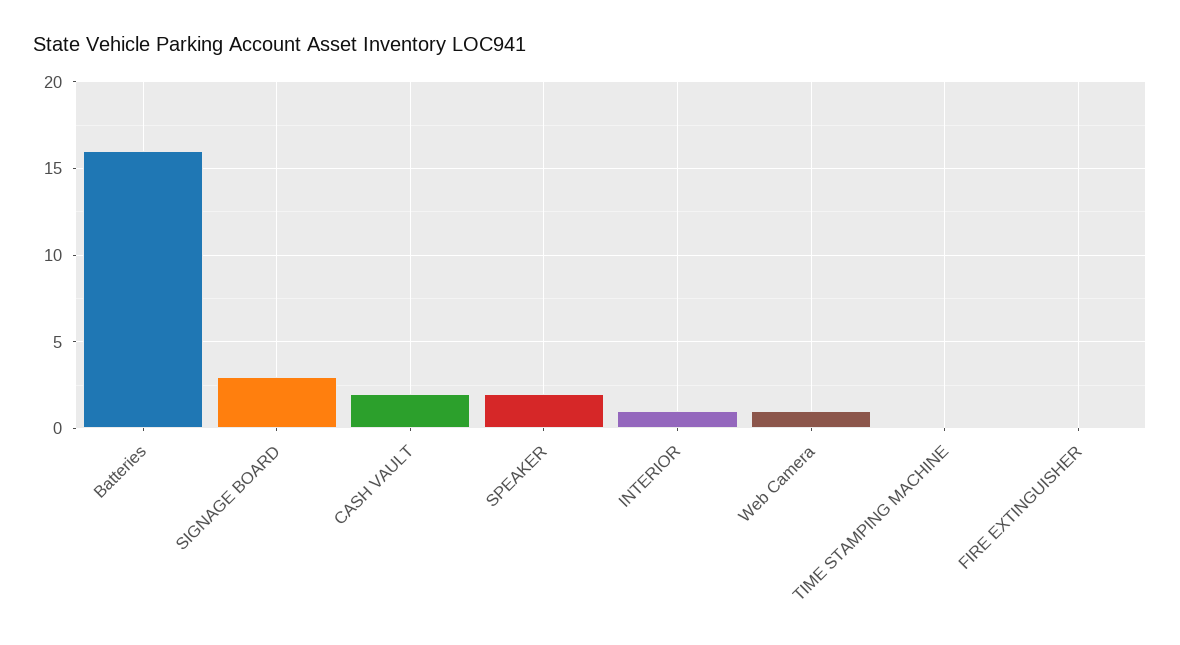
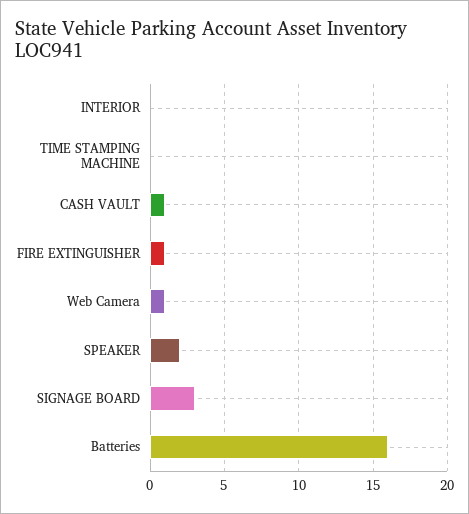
  {
    "Batteries": 16,
    "SIGNAGE BOARD": 3,
-   "CASH VAULT": 2,
+   "CASH VAULT": 1,
    "SPEAKER": 2,
-   "INTERIOR": 1,
+   "INTERIOR": 0,
    "Web Camera": 1,
    "TIME STAMPING MACHINE": 0,
-   "FIRE EXTINGUISHER": 0
+   "FIRE EXTINGUISHER": 1
  }

